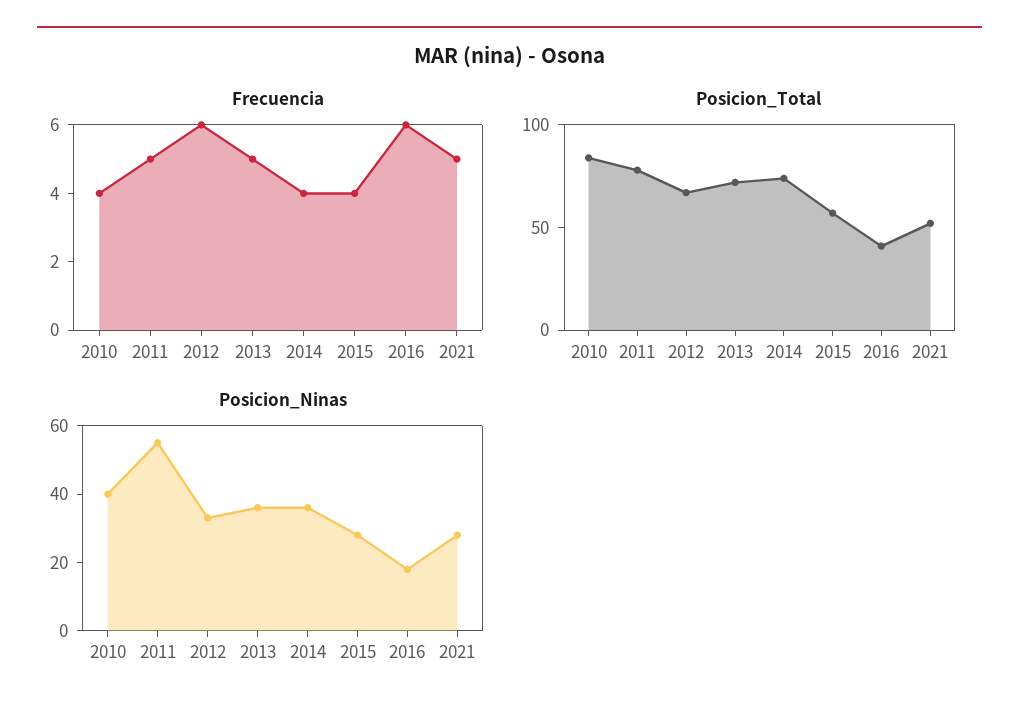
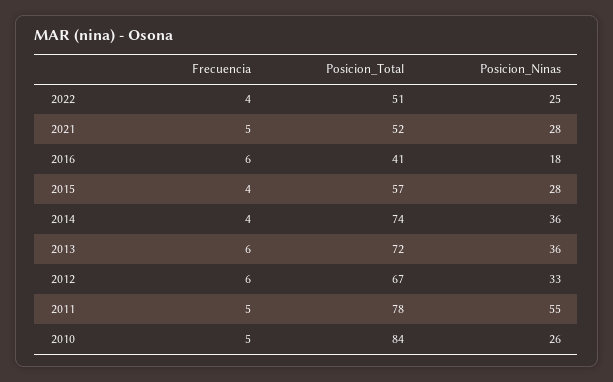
  {
    "Frecuencia": {
-     "2010": 4,
+     "2010": 5,
      "2011": 5,
      "2012": 6,
-     "2013": 5,
+     "2013": 6,
      "2014": 4,
      "2015": 4,
      "2016": 6,
-     "2021": 5
+     "2021": 5,
+     "2022": 4
    },
    "Posicion_Total": {
      "2010": 84,
      "2011": 78,
      "2012": 67,
      "2013": 72,
      "2014": 74,
      "2015": 57,
      "2016": 41,
-     "2021": 52
+     "2021": 52,
+     "2022": 51
    },
    "Posicion_Ninas": {
-     "2010": 40,
+     "2010": 26,
      "2011": 55,
      "2012": 33,
      "2013": 36,
      "2014": 36,
      "2015": 28,
      "2016": 18,
-     "2021": 28
+     "2021": 28,
+     "2022": 25
    }
  }

